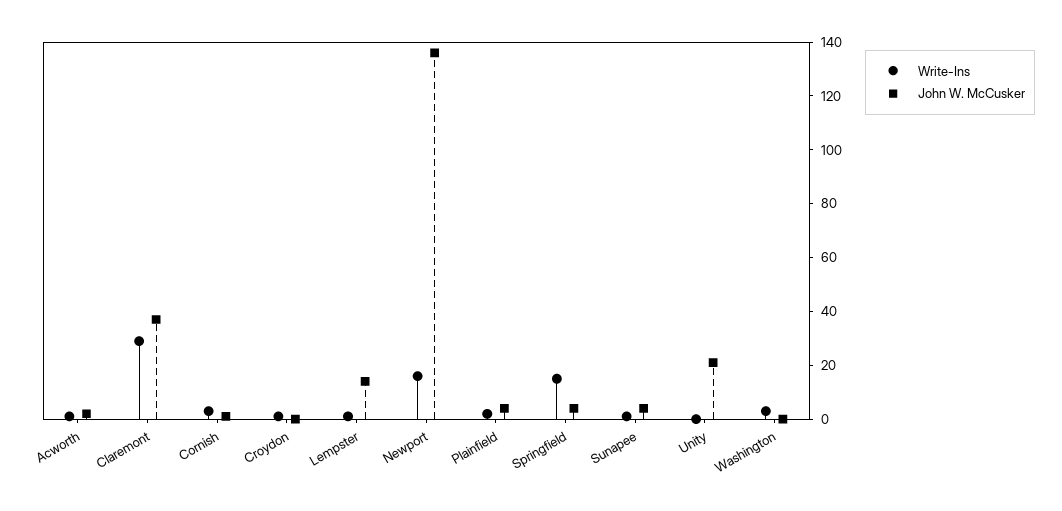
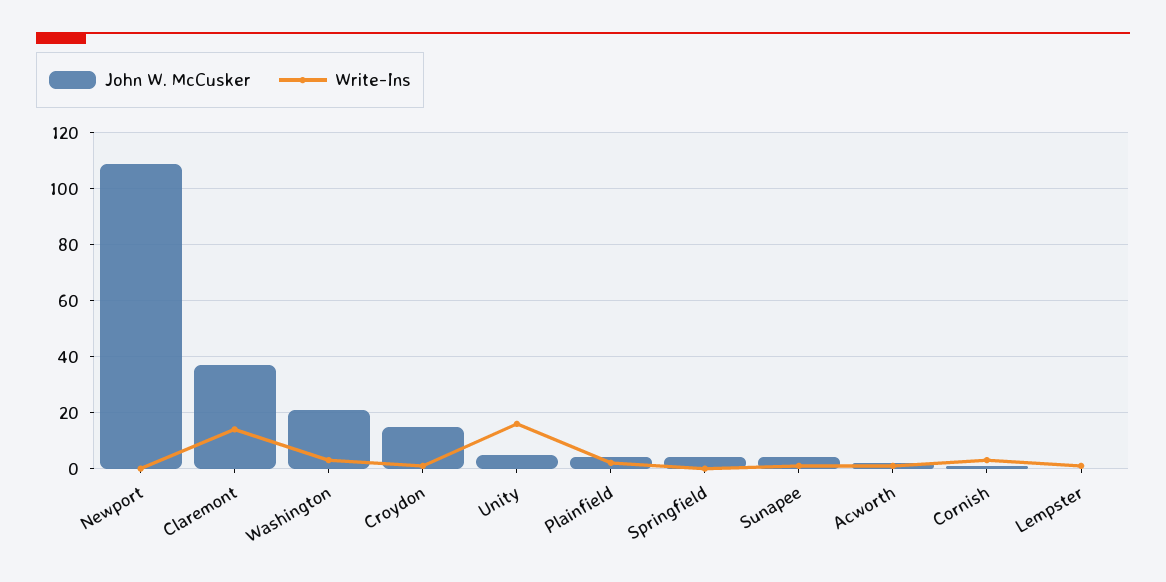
  {
    "Write-Ins": {
      "Acworth": 0,
-     "Claremont": 30,
+     "Claremont": 15,
      "Cornish": 5,
      "Croydon": 0,
      "Lempster": 0,
-     "Newport": 15,
+     "Newport": 0,
      "Plainfield": 0,
-     "Springfield": 15,
+     "Springfield": 0,
      "Sunapee": 0,
-     "Unity": 0,
+     "Unity": 15,
      "Washington": 5
    },
    "John W. McCusker": {
      "Acworth": 0,
      "Claremont": 35,
      "Cornish": 0,
-     "Croydon": 0,
+     "Croydon": 15,
-     "Lempster": 15,
+     "Lempster": 0,
-     "Newport": 135,
+     "Newport": 110,
      "Plainfield": 5,
      "Springfield": 5,
      "Sunapee": 5,
-     "Unity": 20,
+     "Unity": 5,
-     "Washington": 0
+     "Washington": 20
    }
  }

